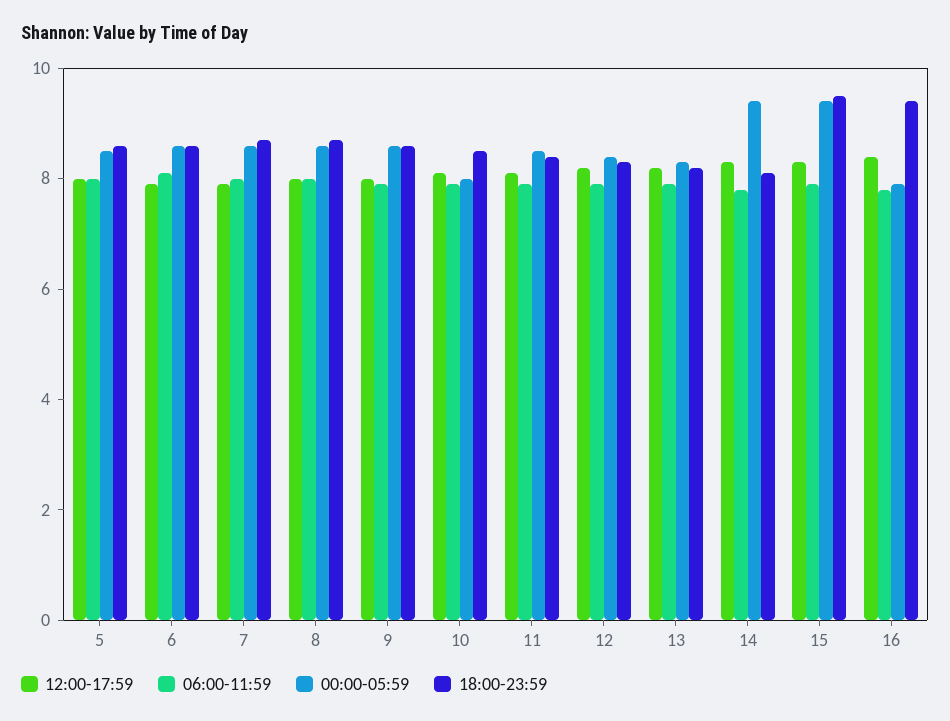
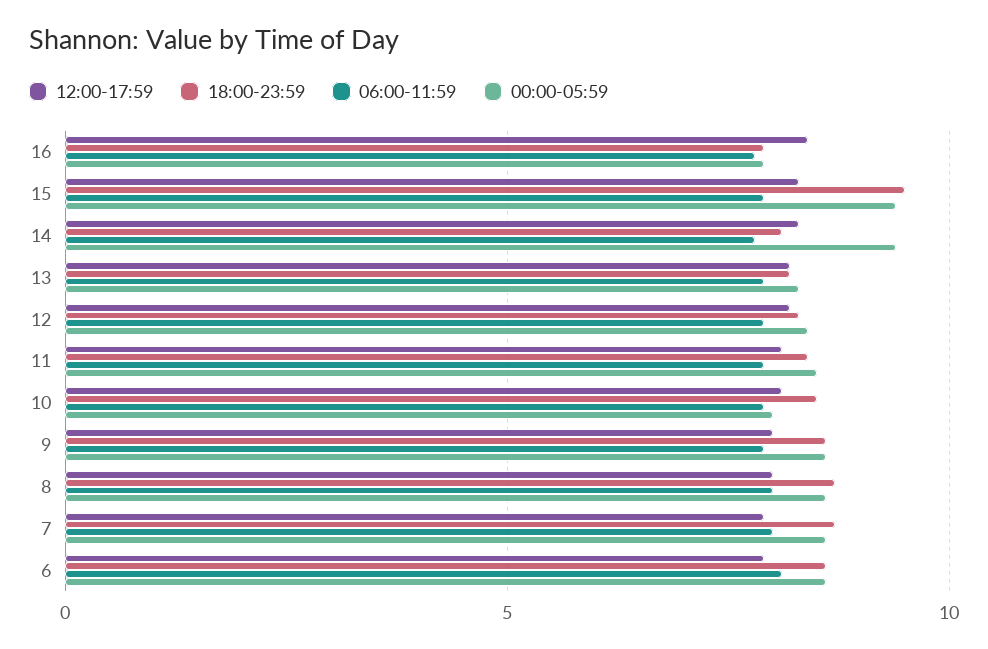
  {
    "12:00-17:59": {
-     "5": 8,
      "6": 8,
      "7": 8,
      "8": 8,
      "9": 8,
      "10": 8,
      "11": 8,
      "12": 8,
      "13": 8,
      "14": 8.5,
      "15": 8.5,
      "16": 8.5
    },
    "06:00-11:59": {
-     "5": 8,
      "6": 8,
      "7": 8,
      "8": 8,
      "9": 8,
      "10": 8,
      "11": 8,
      "12": 8,
      "13": 8,
      "14": 8,
      "15": 8,
      "16": 8
    },
    "00:00-05:59": {
-     "5": 8.5,
      "6": 8.5,
      "7": 8.5,
      "8": 8.5,
      "9": 8.5,
      "10": 8,
      "11": 8.5,
      "12": 8.5,
      "13": 8.5,
      "14": 9.5,
      "15": 9.5,
      "16": 8
    },
    "18:00-23:59": {
-     "5": 8.5,
      "6": 8.5,
      "7": 8.5,
      "8": 8.5,
      "9": 8.5,
      "10": 8.5,
      "11": 8.5,
      "12": 8.5,
      "13": 8,
      "14": 8,
      "15": 9.5,
-     "16": 9.5
+     "16": 8
    }
  }

